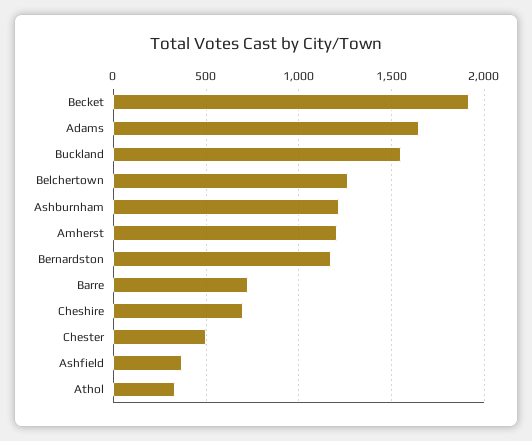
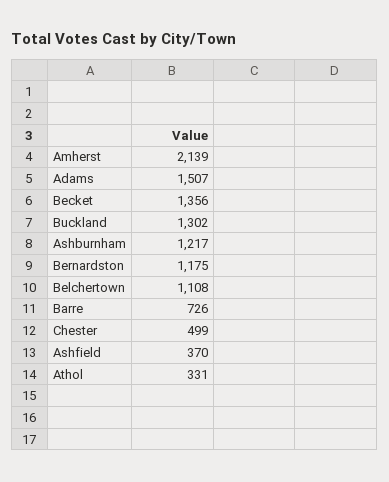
  {
-   "Becket": 1900,
+   "Becket": 1356,
-   "Adams": 1650,
+   "Adams": 1507,
-   "Buckland": 1550,
+   "Buckland": 1302,
-   "Belchertown": 1250,
+   "Belchertown": 1108,
    "Ashburnham": 1217,
-   "Amherst": 1200,
+   "Amherst": 2139,
    "Bernardston": 1175,
    "Barre": 726,
-   "Cheshire": 700,
    "Chester": 499,
    "Ashfield": 370,
    "Athol": 331
  }

